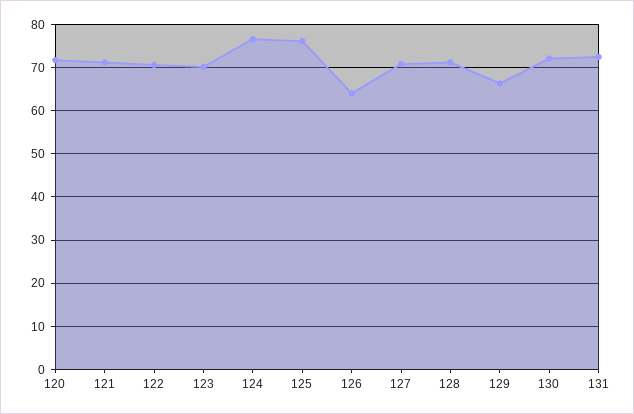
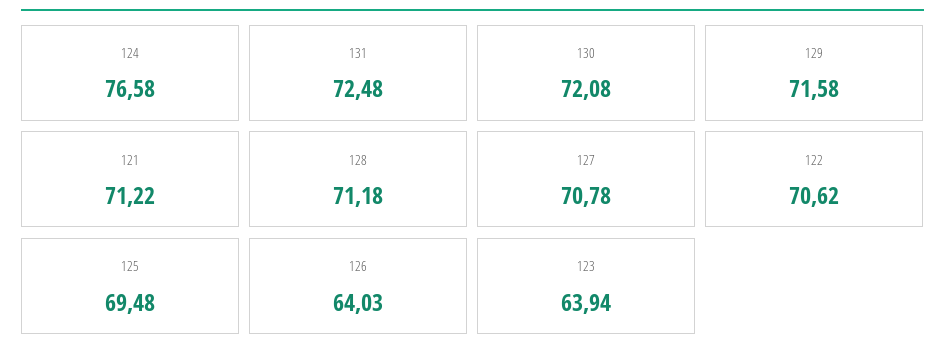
  {
-   "120": 72,
    "121": 71.22,
    "122": 70.62,
-   "123": 70,
+   "123": 63.94,
    "124": 76.58,
-   "125": 76,
+   "125": 69.48,
    "126": 64.03,
    "127": 70.78,
    "128": 71.18,
-   "129": 66,
+   "129": 71.58,
    "130": 72.08,
    "131": 72.48
  }

